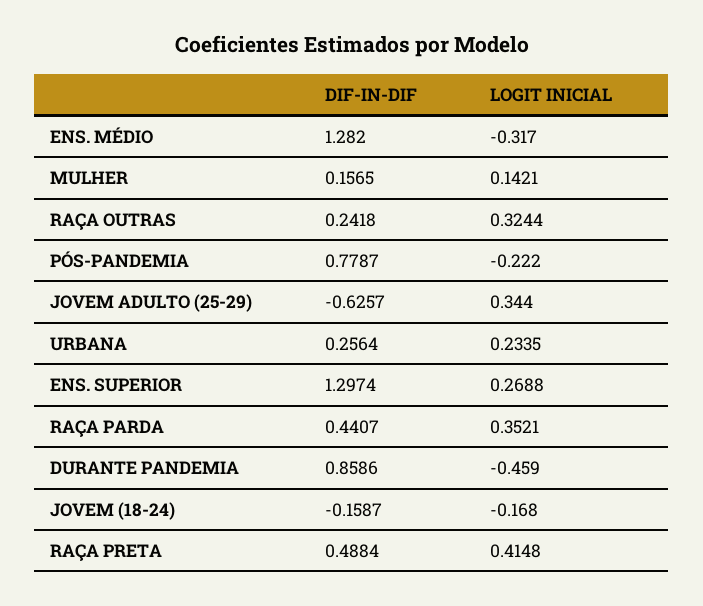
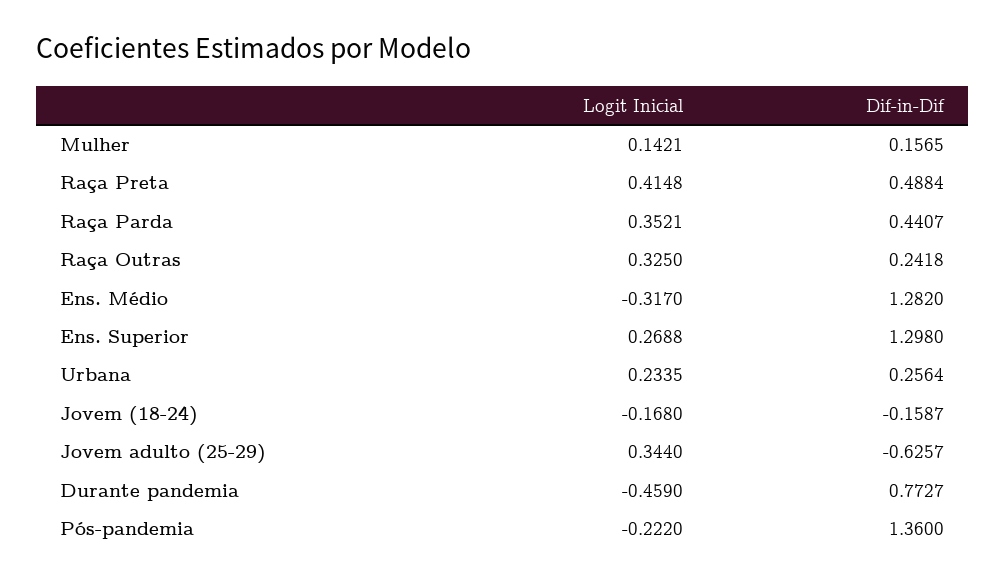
  {
    "DIF-IN-DIF": {
      "ENS. MÉDIO": 1.282,
      "MULHER": 0.1565,
      "RAÇA OUTRAS": 0.2418,
-     "PÓS-PANDEMIA": 0.7787,
+     "PÓS-PANDEMIA": 1.36,
      "JOVEM ADULTO (25-29)": -0.6257,
      "URBANA": 0.2564,
-     "ENS. SUPERIOR": 1.2974,
+     "ENS. SUPERIOR": 1.298,
      "RAÇA PARDA": 0.4407,
-     "DURANTE PANDEMIA": 0.8586,
+     "DURANTE PANDEMIA": 0.7727,
      "JOVEM (18-24)": -0.1587,
      "RAÇA PRETA": 0.4884
    },
    "LOGIT INICIAL": {
      "ENS. MÉDIO": -0.317,
      "MULHER": 0.1421,
-     "RAÇA OUTRAS": 0.3244,
+     "RAÇA OUTRAS": 0.325,
      "PÓS-PANDEMIA": -0.222,
      "JOVEM ADULTO (25-29)": 0.344,
      "URBANA": 0.2335,
      "ENS. SUPERIOR": 0.2688,
      "RAÇA PARDA": 0.3521,
      "DURANTE PANDEMIA": -0.459,
      "JOVEM (18-24)": -0.168,
      "RAÇA PRETA": 0.4148
    }
  }

